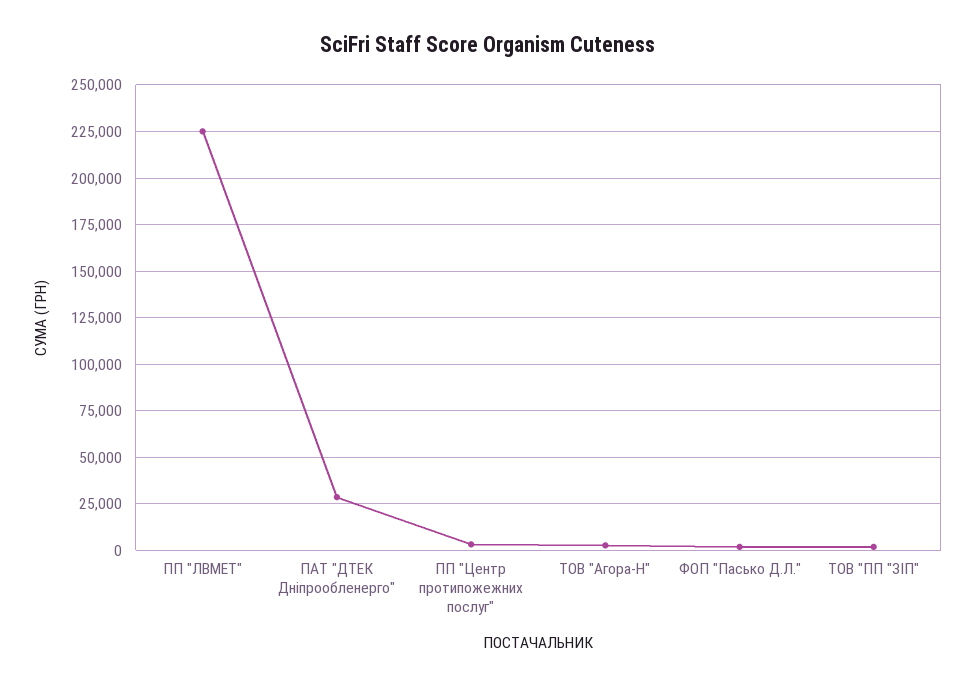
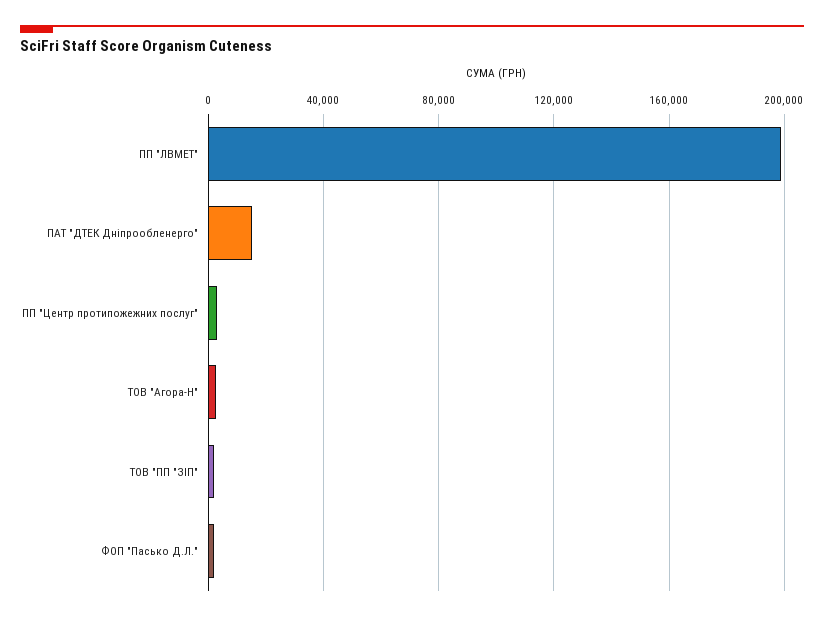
  {
-   "ПП \"ЛВМЕТ\"": 225000,
+   "ПП \"ЛВМЕТ\"": 200000,
-   "ПАТ \"ДТЕК Дніпрообленерго\"": 30000,
+   "ПАТ \"ДТЕК Дніпрообленерго\"": 15000,
    "ПП \"Центр протипожежних послуг\"": 5000,
    "ТОВ \"Агора-Н\"": 5000,
    "ФОП \"Пасько Д.Л.\"": 0,
    "ТОВ \"ПП \"ЗІП\"": 0
  }

